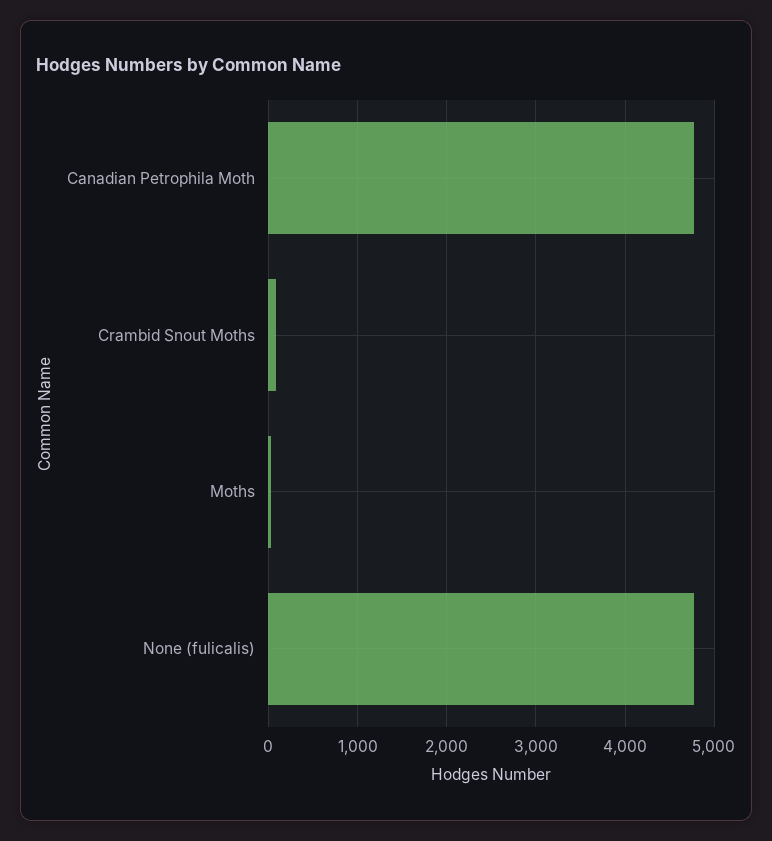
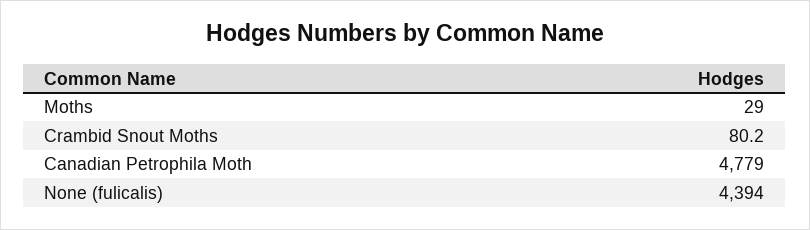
  {
    "Canadian Petrophila Moth": 4779,
    "Crambid Snout Moths": 80.2,
    "Moths": 29,
-   "None (fulicalis)": 4800
+   "None (fulicalis)": 4394
  }

